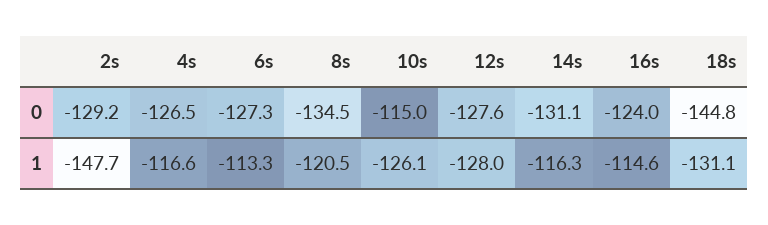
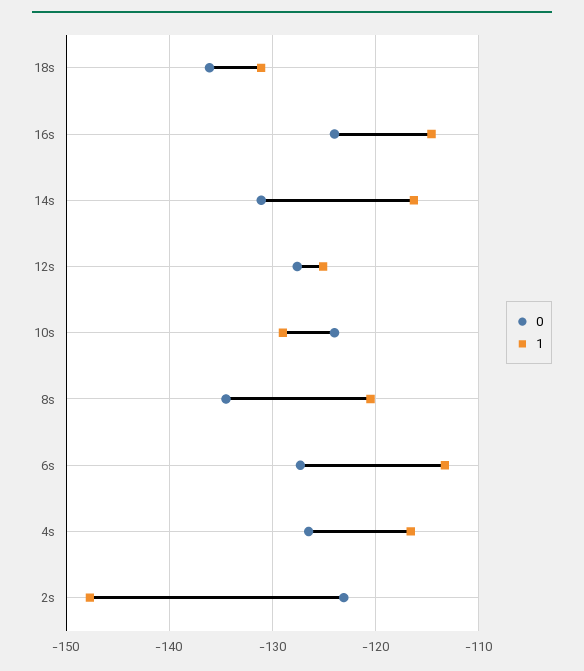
  {
    "0": {
-     "2s": -129.2,
+     "2s": -123,
      "4s": -126.5,
      "6s": -127.3,
      "8s": -134.5,
-     "10s": -115,
+     "10s": -124,
      "12s": -127.6,
      "14s": -131.1,
      "16s": -124,
-     "18s": -144.8
+     "18s": -136
    },
    "1": {
      "2s": -147.7,
      "4s": -116.6,
      "6s": -113.3,
      "8s": -120.5,
-     "10s": -126.1,
+     "10s": -129,
-     "12s": -128,
+     "12s": -125,
      "14s": -116.3,
      "16s": -114.6,
      "18s": -131.1
    }
  }

